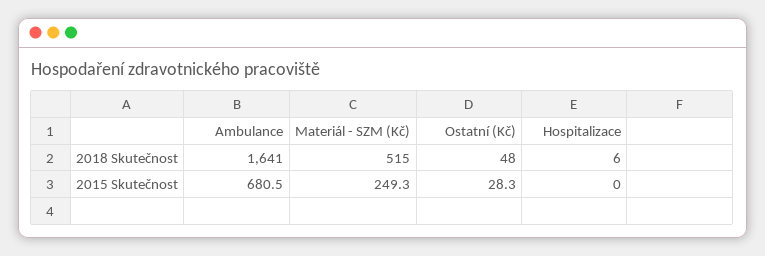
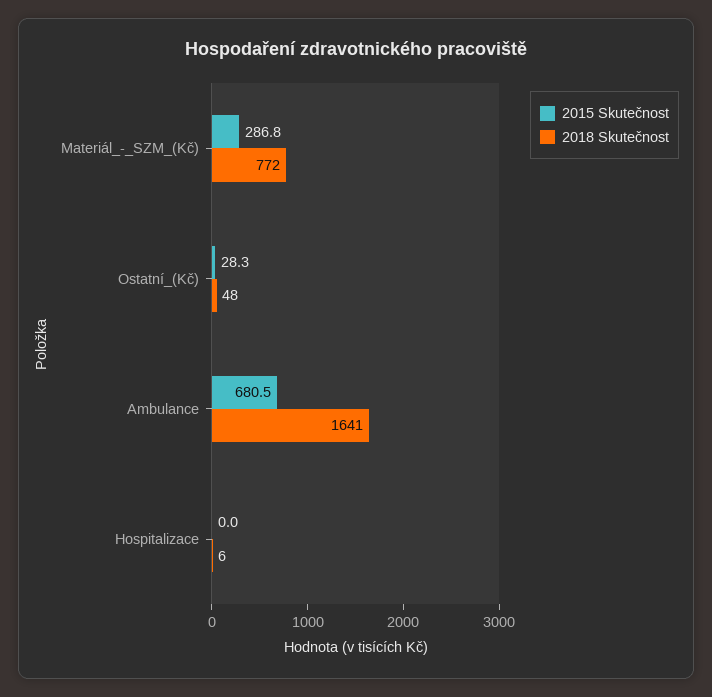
  {
    "2018 Skutečnost": {
      "Ambulance": 1641,
-     "Materiál - SZM (Kč)": 515,
+     "Materiál - SZM (Kč)": 772,
      "Ostatní (Kč)": 48,
      "Hospitalizace": 6
    },
    "2015 Skutečnost": {
      "Ambulance": 680.5,
-     "Materiál - SZM (Kč)": 249.3,
+     "Materiál - SZM (Kč)": 286.8,
      "Ostatní (Kč)": 28.3,
      "Hospitalizace": 0
    }
  }

